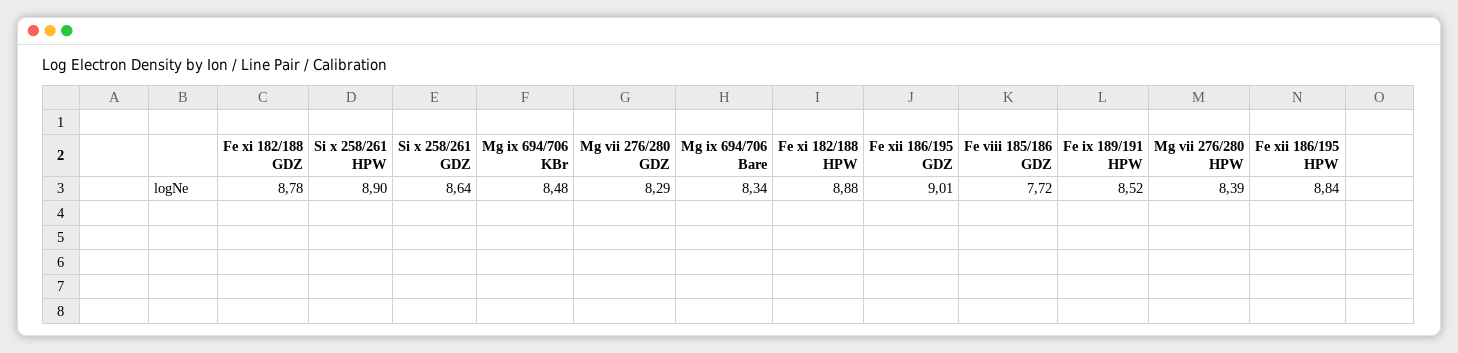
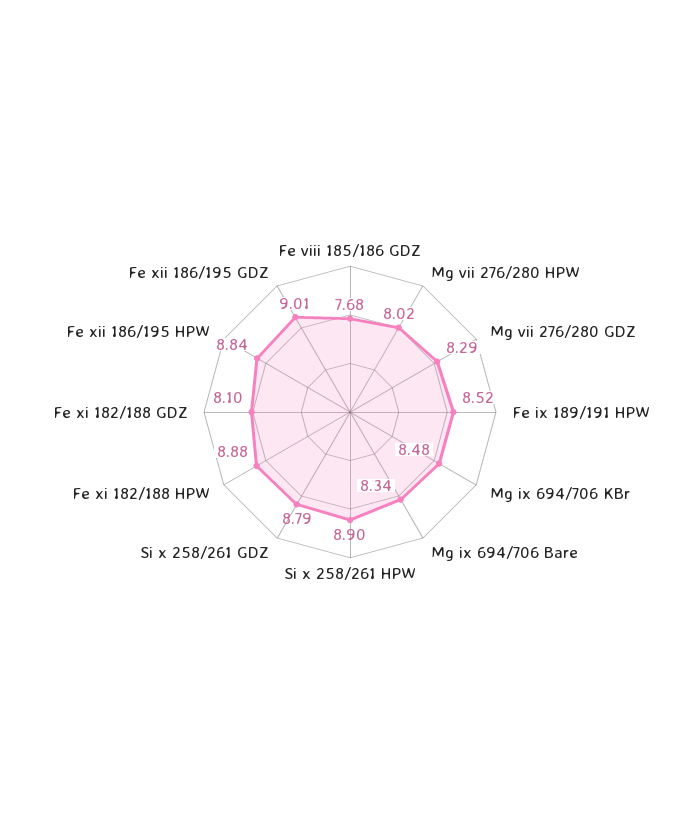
  {
-   "Fe xi 182/188 GDZ": 8.78,
+   "Fe xi 182/188 GDZ": 8.1,
    "Si x 258/261 HPW": 8.9,
-   "Si x 258/261 GDZ": 8.64,
+   "Si x 258/261 GDZ": 8.79,
    "Mg ix 694/706 KBr": 8.48,
    "Mg vii 276/280 GDZ": 8.29,
    "Mg ix 694/706 Bare": 8.34,
    "Fe xi 182/188 HPW": 8.88,
    "Fe xii 186/195 GDZ": 9.01,
-   "Fe viii 185/186 GDZ": 7.72,
+   "Fe viii 185/186 GDZ": 7.68,
    "Fe ix 189/191 HPW": 8.52,
-   "Mg vii 276/280 HPW": 8.39,
+   "Mg vii 276/280 HPW": 8.02,
    "Fe xii 186/195 HPW": 8.84
  }

